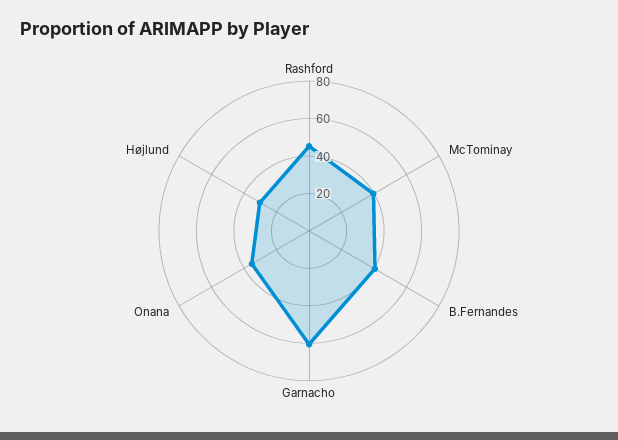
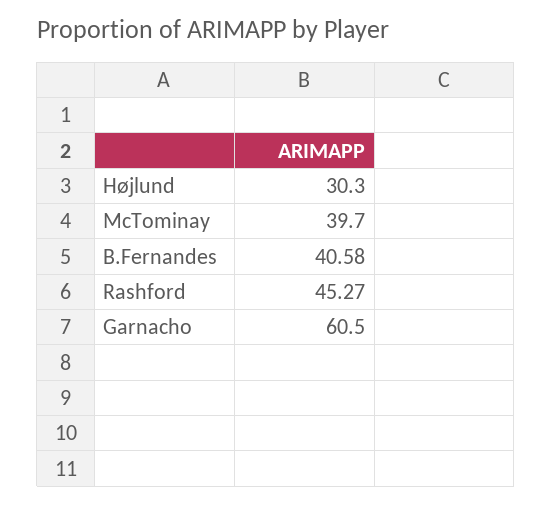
  {
    "Rashford": 45.27,
    "McTominay": 39.7,
    "B.Fernandes": 40.58,
    "Garnacho": 60.5,
-   "Onana": 35,
    "Højlund": 30.3
  }

